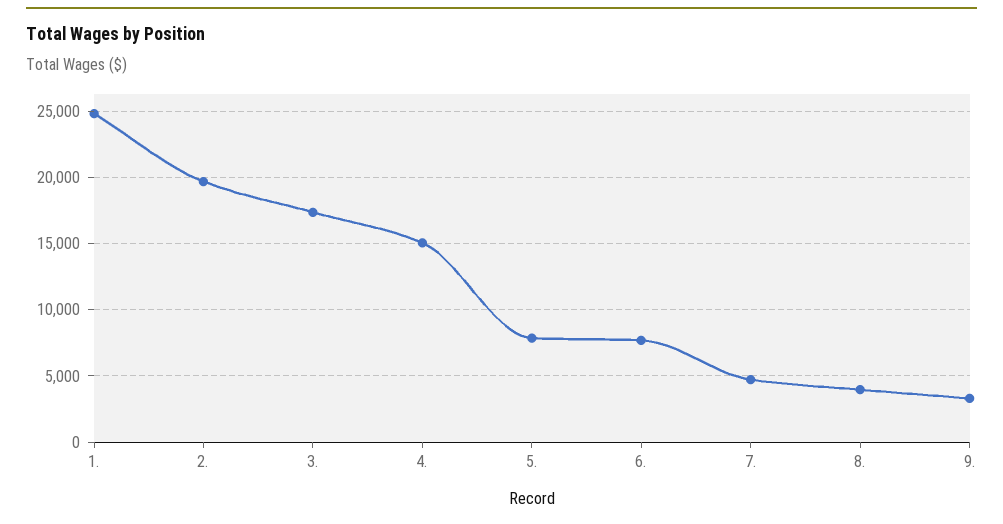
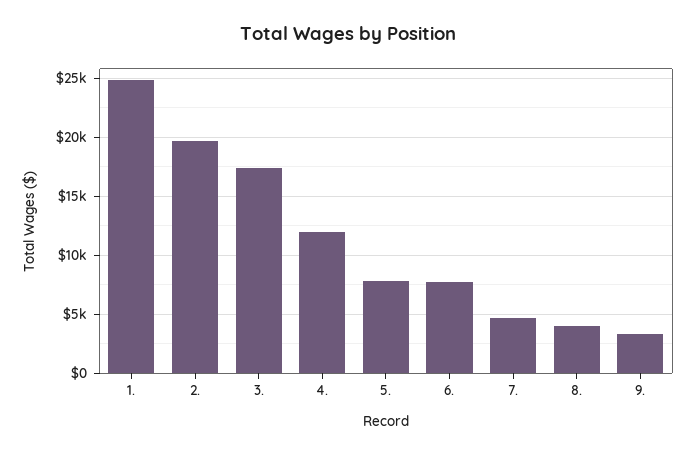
  {
    "1.": 25000,
    "2.": 19500,
    "3.": 17500,
-   "4.": 15000,
+   "4.": 12000,
    "5.": 8000,
    "6.": 7500,
    "7.": 4500,
    "8.": 4000,
    "9.": 3500
  }

